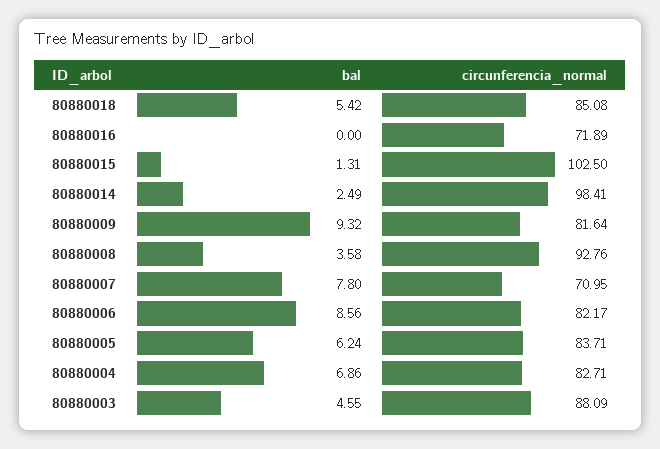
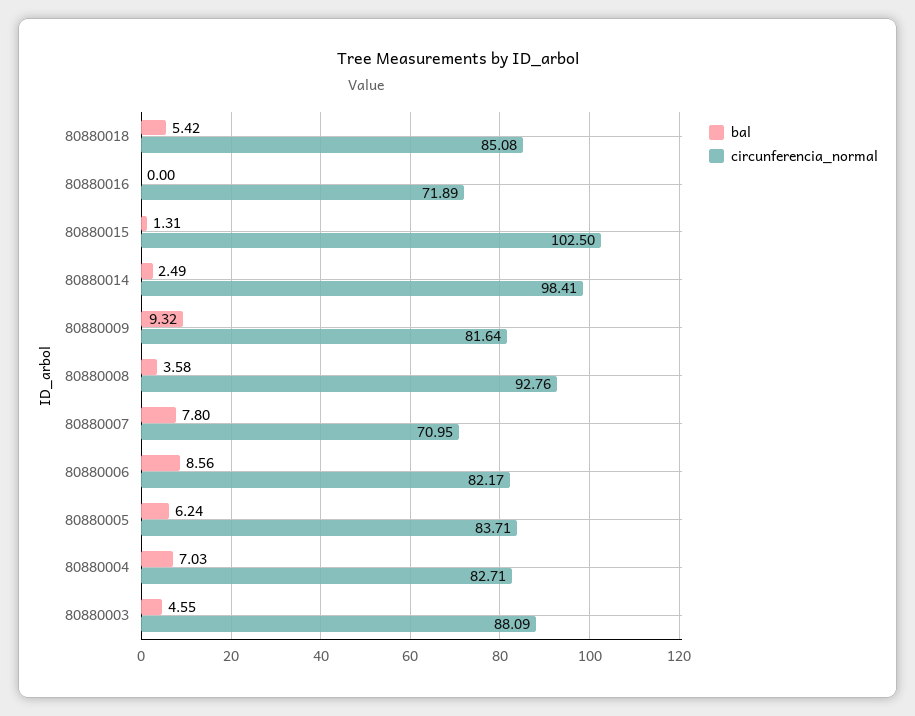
  {
    "bal": {
      "80880018": 5.42,
      "80880016": 0,
      "80880015": 1.31,
      "80880014": 2.49,
      "80880009": 9.32,
      "80880008": 3.58,
      "80880007": 7.8,
      "80880006": 8.56,
      "80880005": 6.24,
-     "80880004": 6.86,
+     "80880004": 7.03,
      "80880003": 4.55
    },
    "circunferencia_normal": {
      "80880018": 85.08,
      "80880016": 71.89,
      "80880015": 102.5,
      "80880014": 98.41,
      "80880009": 81.64,
      "80880008": 92.76,
      "80880007": 70.95,
      "80880006": 82.17,
      "80880005": 83.71,
      "80880004": 82.71,
      "80880003": 88.09
    }
  }

